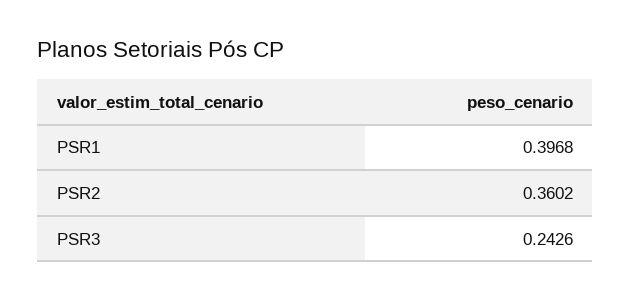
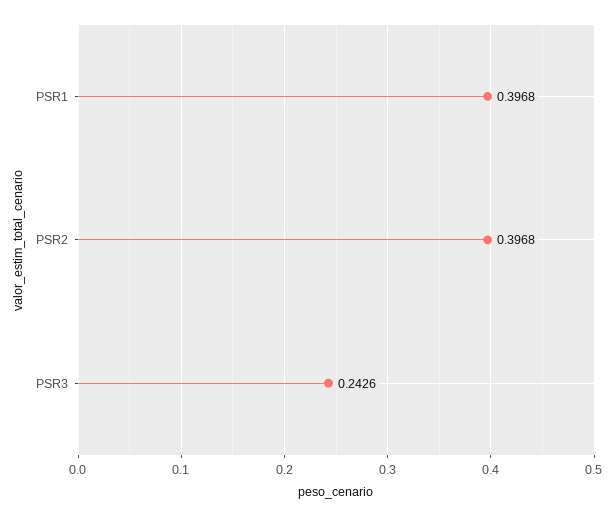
  {
    "PSR1": 0.3968,
-   "PSR2": 0.3602,
+   "PSR2": 0.3968,
    "PSR3": 0.2426
  }

